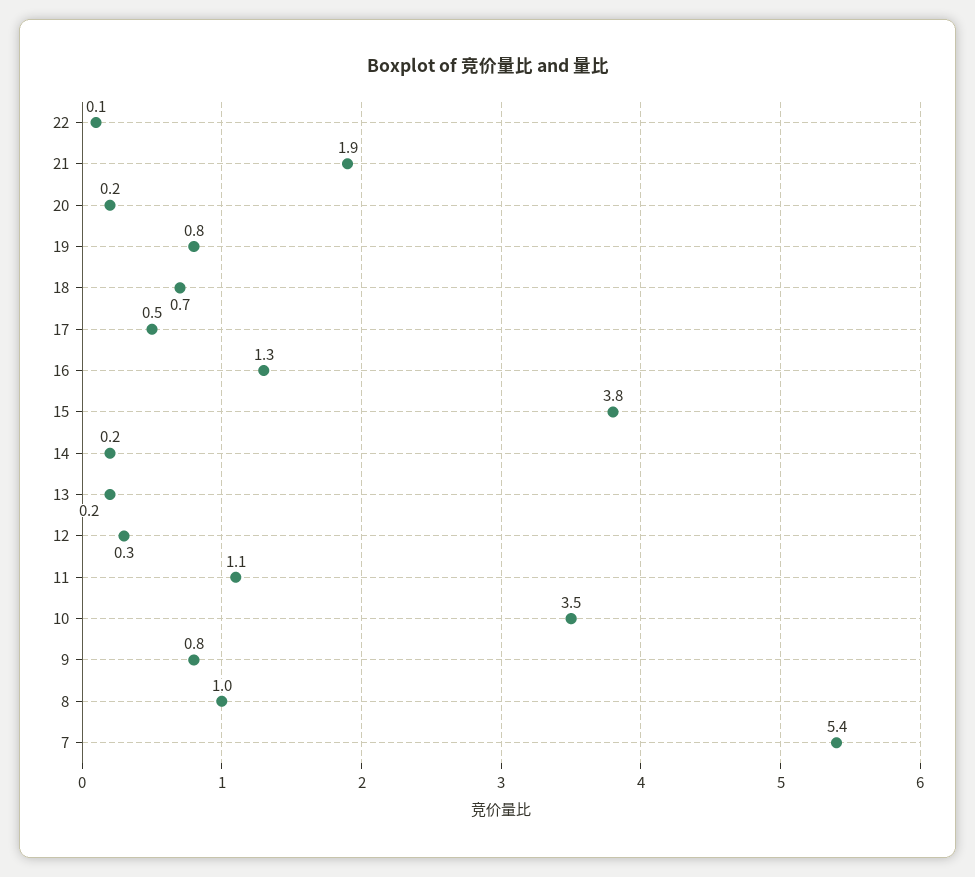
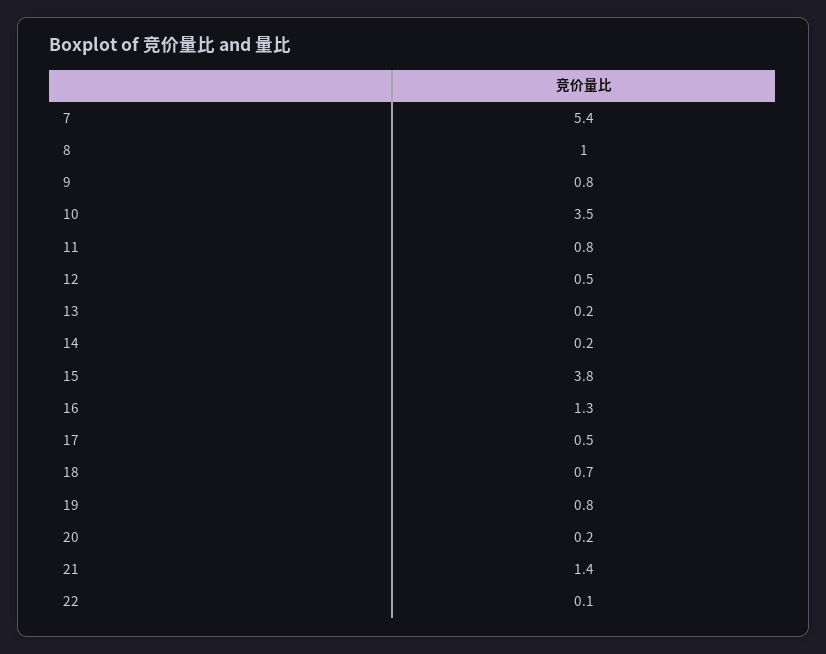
  {
    "22": 0.1,
-   "21": 1.9,
+   "21": 1.4,
    "20": 0.2,
    "19": 0.8,
    "18": 0.7,
    "17": 0.5,
    "16": 1.3,
    "15": 3.8,
    "14": 0.2,
    "13": 0.2,
-   "12": 0.3,
+   "12": 0.5,
-   "11": 1.1,
+   "11": 0.8,
    "10": 3.5,
    "9": 0.8,
    "8": 1,
    "7": 5.4
  }

